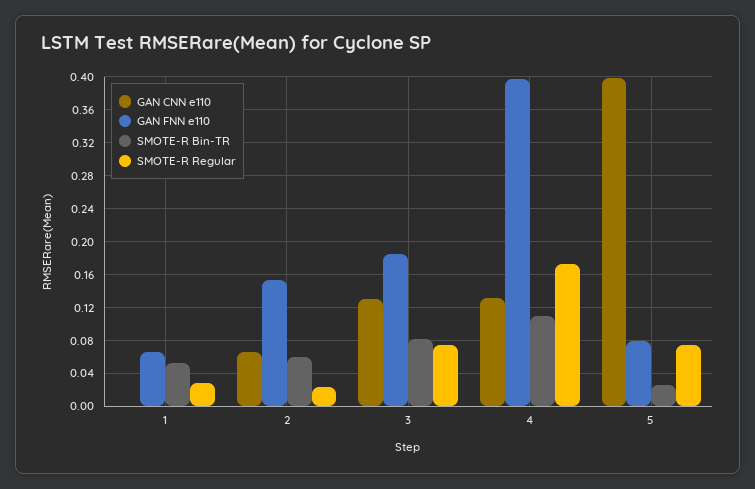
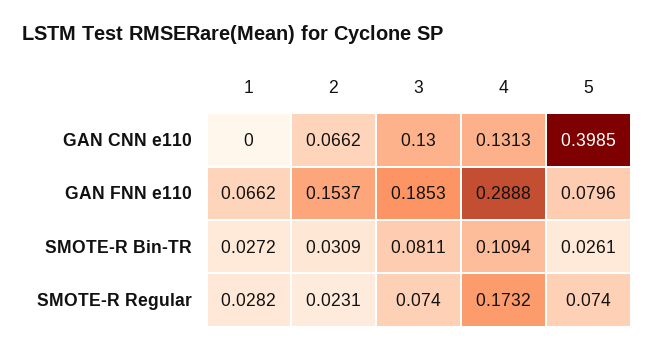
  {
    "GAN CNN e110": {
      "1": 0,
      "2": 0.0662,
      "3": 0.13,
      "4": 0.1313,
      "5": 0.3985
    },
    "GAN FNN e110": {
      "1": 0.0662,
      "2": 0.1537,
      "3": 0.1853,
-     "4": 0.4,
+     "4": 0.2888,
      "5": 0.0796
    },
    "SMOTE-R Bin-TR": {
-     "1": 0.05,
+     "1": 0.0272,
-     "2": 0.06,
+     "2": 0.0309,
      "3": 0.0811,
      "4": 0.1094,
      "5": 0.0261
    },
    "SMOTE-R Regular": {
      "1": 0.0282,
      "2": 0.0231,
      "3": 0.074,
      "4": 0.1732,
      "5": 0.074
    }
  }

